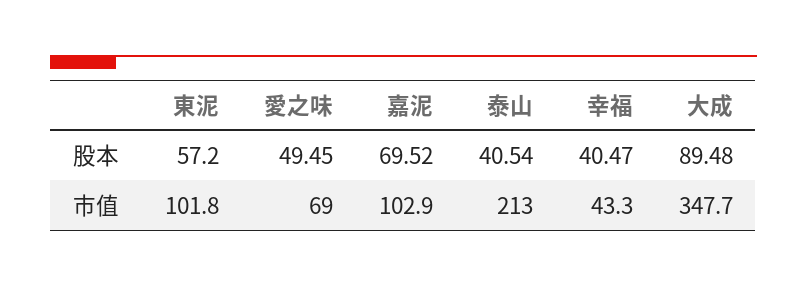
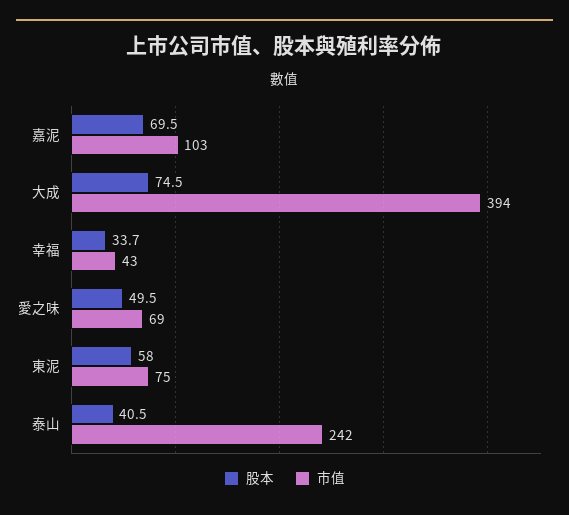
  {
    "股本": {
-     "東泥": 57.2,
+     "東泥": 58,
      "愛之味": 49.45,
      "嘉泥": 69.52,
      "泰山": 40.54,
-     "幸福": 40.47,
+     "幸福": 33.7,
-     "大成": 89.48
+     "大成": 74.5
    },
    "市值": {
-     "東泥": 101.8,
+     "東泥": 75,
      "愛之味": 69,
      "嘉泥": 102.9,
-     "泰山": 213,
+     "泰山": 242,
      "幸福": 43.3,
-     "大成": 347.7
+     "大成": 394
    }
  }

